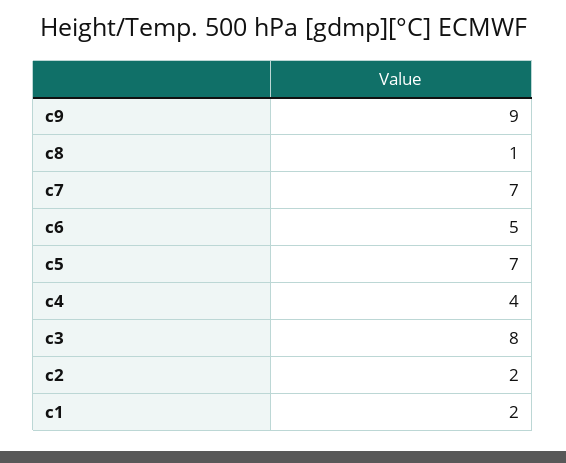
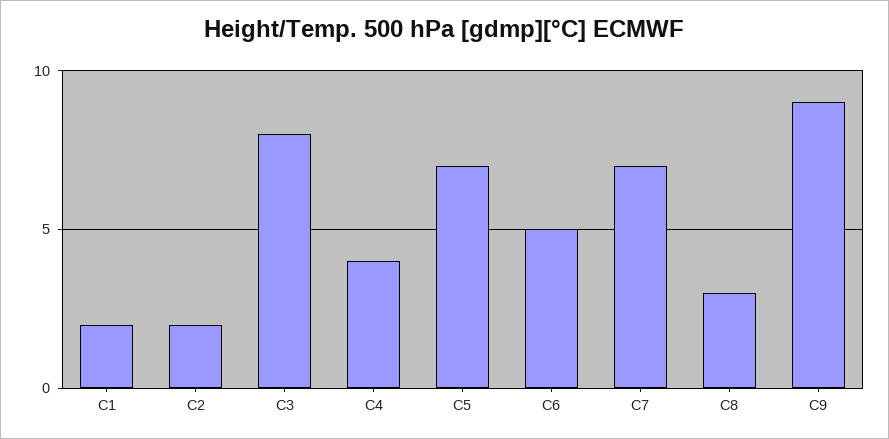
  {
    "c9": 9,
-   "c8": 1,
+   "c8": 3,
    "c7": 7,
    "c6": 5,
    "c5": 7,
    "c4": 4,
    "c3": 8,
    "c2": 2,
    "c1": 2
  }

